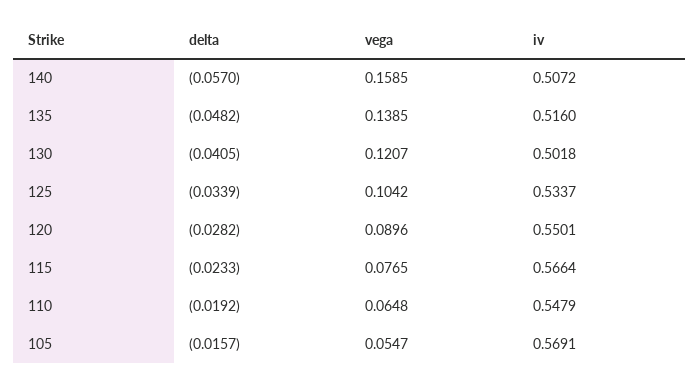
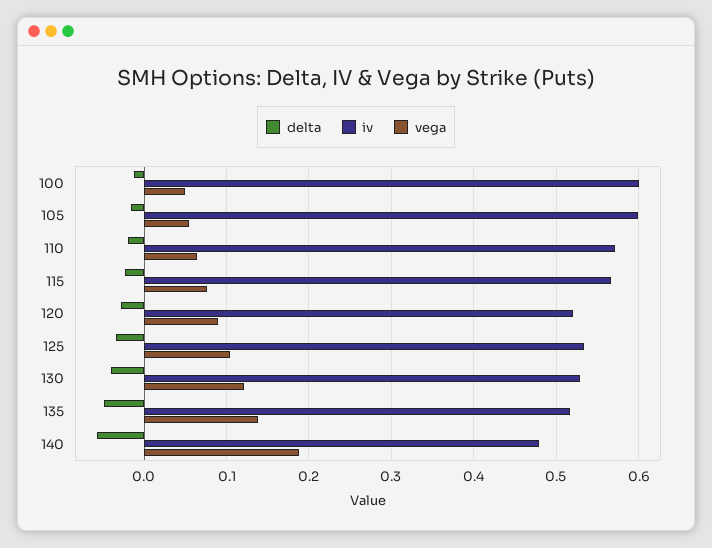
  {
    "delta": {
      "140": -0.057,
      "135": -0.0482,
      "130": -0.0405,
      "125": -0.0339,
      "120": -0.0282,
      "115": -0.0233,
      "110": -0.0192,
-     "105": -0.0157
+     "105": -0.0157,
+     "100": -0.01
    },
    "vega": {
-     "140": 0.1585,
+     "140": 0.19,
      "135": 0.1385,
      "130": 0.1207,
      "125": 0.1042,
      "120": 0.0896,
      "115": 0.0765,
      "110": 0.0648,
-     "105": 0.0547
+     "105": 0.0547,
+     "100": 0.05
    },
    "iv": {
-     "140": 0.5072,
+     "140": 0.48,
      "135": 0.516,
-     "130": 0.5018,
+     "130": 0.53,
      "125": 0.5337,
-     "120": 0.5501,
+     "120": 0.52,
      "115": 0.5664,
-     "110": 0.5479,
+     "110": 0.57,
-     "105": 0.5691
+     "105": 0.6,
+     "100": 0.6
    }
  }

